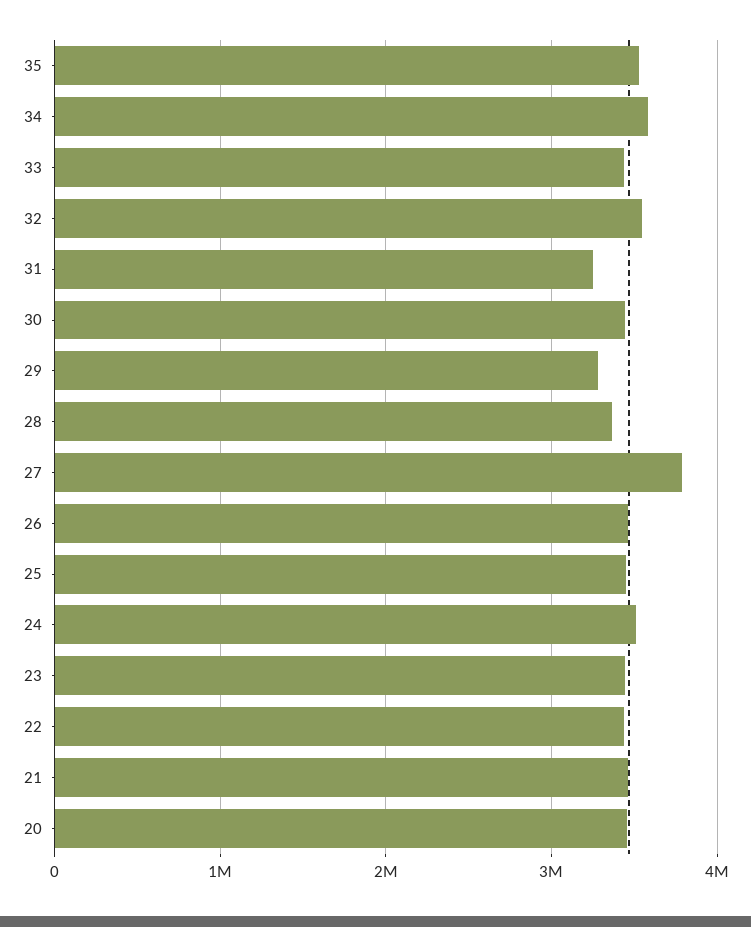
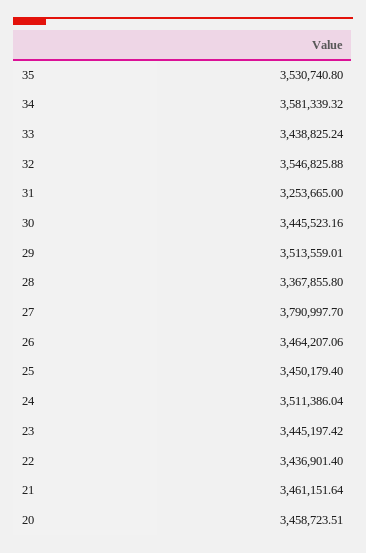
  {
    "35": 3530740.8,
    "34": 3581339.32,
    "33": 3438825.24,
    "32": 3546825.88,
    "31": 3253665,
    "30": 3445523.16,
-   "29": 3300000,
+   "29": 3513559.01,
    "28": 3367855.8,
    "27": 3790997.7,
    "26": 3464207.06,
    "25": 3450179.4,
    "24": 3511386.04,
    "23": 3445197.42,
    "22": 3436901.4,
    "21": 3461151.64,
    "20": 3458723.51
  }

